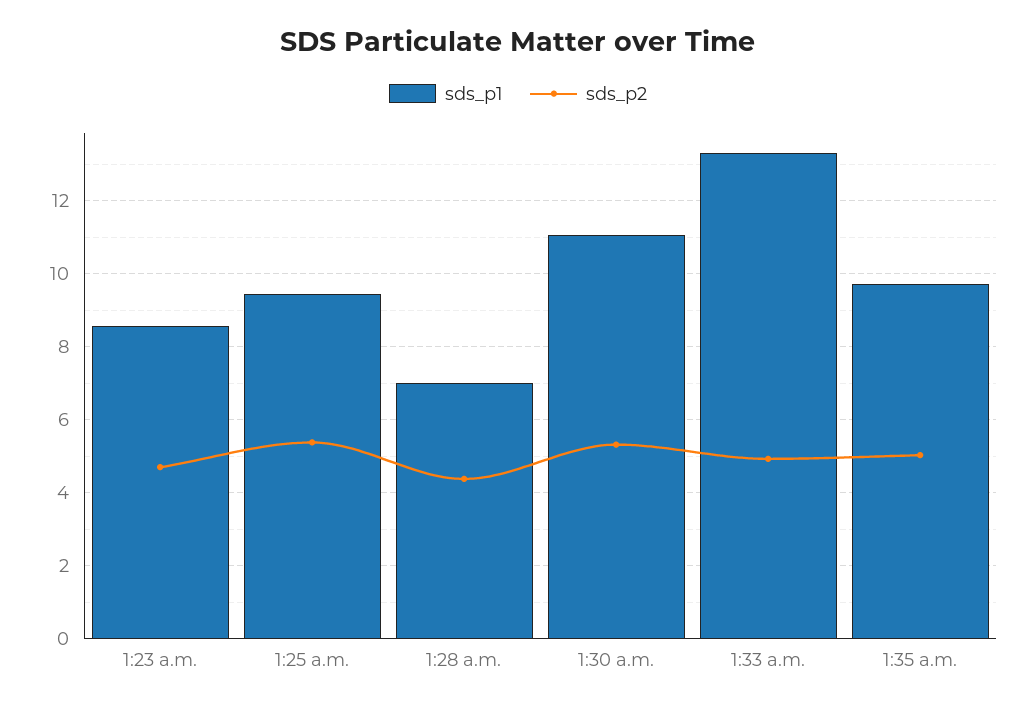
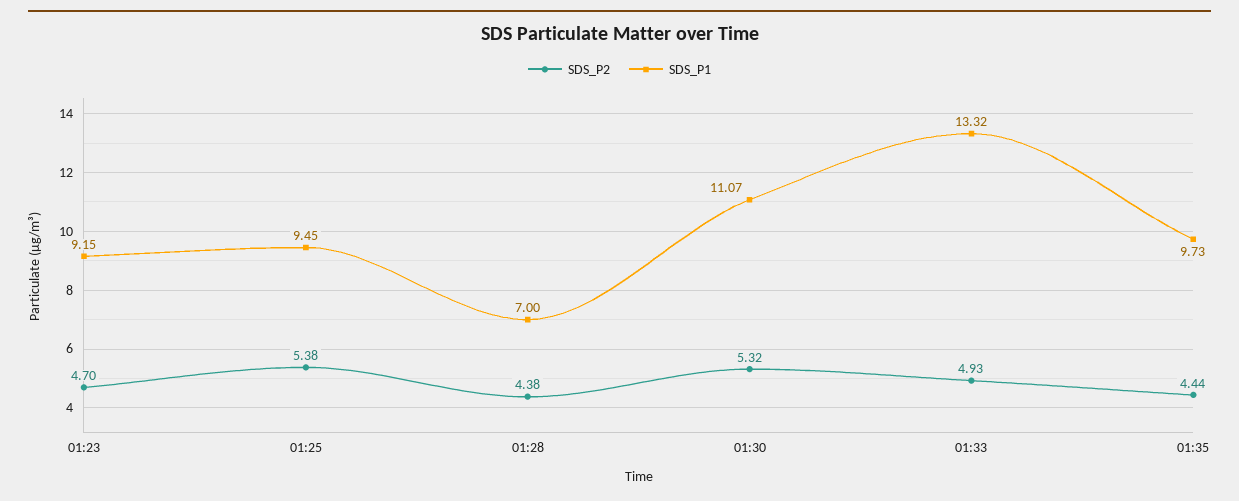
  {
    "sds_p1": {
-     "1:23 a.m.": 8.6,
+     "1:23 a.m.": 9.15,
      "1:25 a.m.": 9.45,
      "1:28 a.m.": 7,
      "1:30 a.m.": 11.07,
      "1:33 a.m.": 13.32,
      "1:35 a.m.": 9.73
    },
    "sds_p2": {
      "1:23 a.m.": 4.7,
      "1:25 a.m.": 5.38,
      "1:28 a.m.": 4.38,
      "1:30 a.m.": 5.32,
      "1:33 a.m.": 4.93,
-     "1:35 a.m.": 5
+     "1:35 a.m.": 4.44
    }
  }

